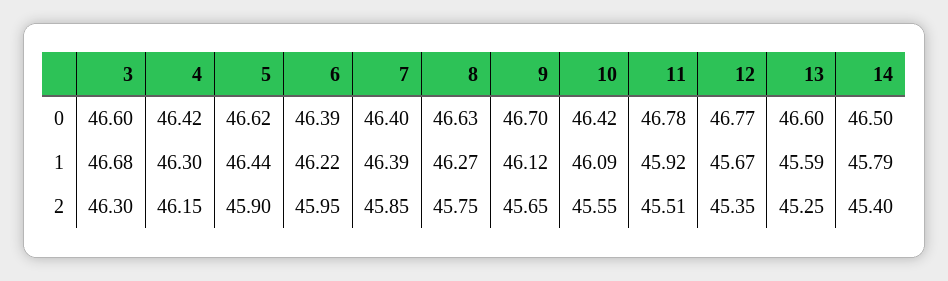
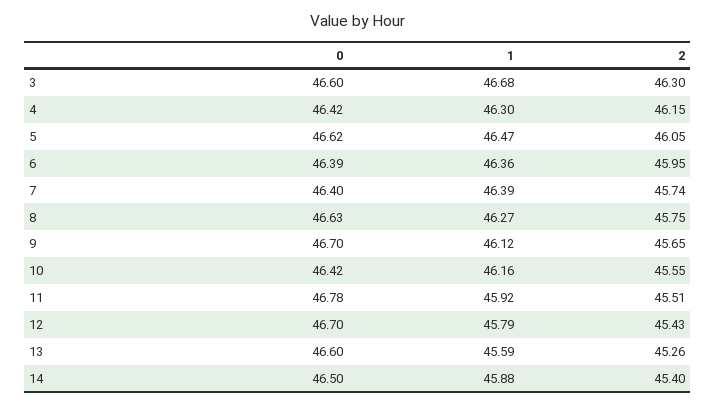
  {
    "3": {
      "0": 46.6,
      "1": 46.68,
      "2": 46.3
    },
    "4": {
      "0": 46.42,
      "1": 46.3,
      "2": 46.15
    },
    "5": {
      "0": 46.62,
-     "1": 46.44,
+     "1": 46.47,
-     "2": 45.9
+     "2": 46.05
    },
    "6": {
      "0": 46.39,
-     "1": 46.22,
+     "1": 46.36,
      "2": 45.95
    },
    "7": {
      "0": 46.4,
      "1": 46.39,
-     "2": 45.85
+     "2": 45.74
    },
    "8": {
      "0": 46.63,
      "1": 46.27,
      "2": 45.75
    },
    "9": {
      "0": 46.7,
      "1": 46.12,
      "2": 45.65
    },
    "10": {
      "0": 46.42,
-     "1": 46.09,
+     "1": 46.16,
      "2": 45.55
    },
    "11": {
      "0": 46.78,
      "1": 45.92,
      "2": 45.51
    },
    "12": {
-     "0": 46.77,
+     "0": 46.7,
-     "1": 45.67,
+     "1": 45.79,
-     "2": 45.35
+     "2": 45.43
    },
    "13": {
      "0": 46.6,
      "1": 45.59,
-     "2": 45.25
+     "2": 45.26
    },
    "14": {
      "0": 46.5,
-     "1": 45.79,
+     "1": 45.88,
      "2": 45.4
    }
  }

